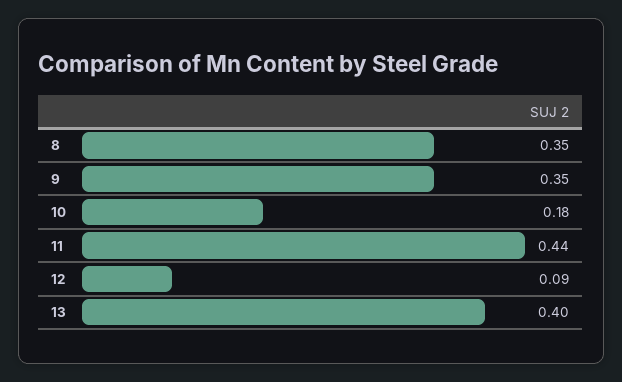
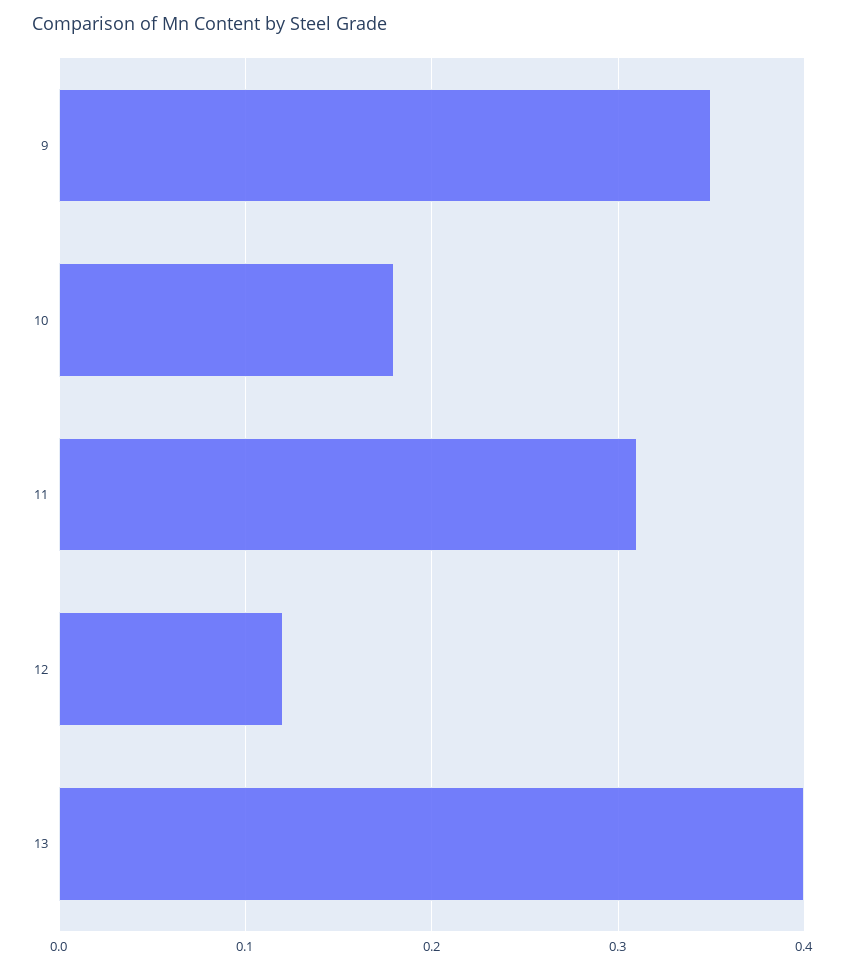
  {
-   "8": 0.35,
    "9": 0.35,
    "10": 0.18,
-   "11": 0.44,
+   "11": 0.31,
-   "12": 0.09,
+   "12": 0.12,
    "13": 0.4
  }

